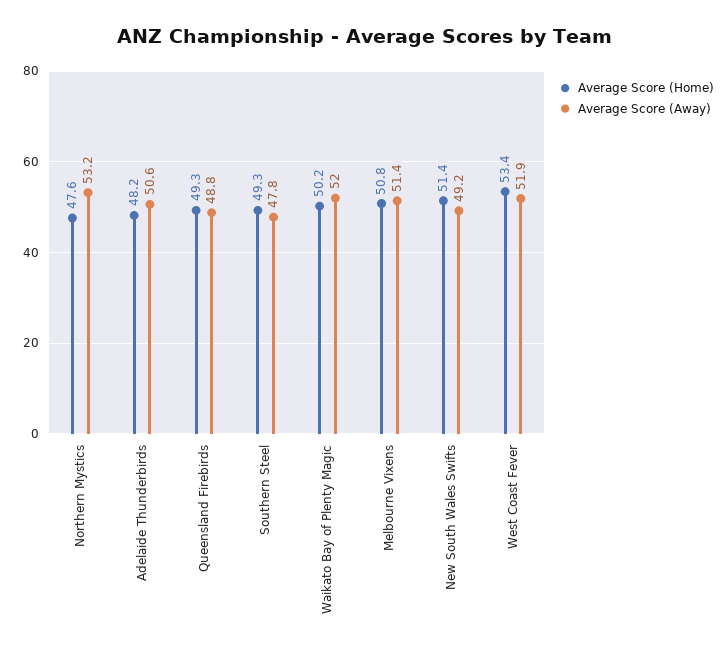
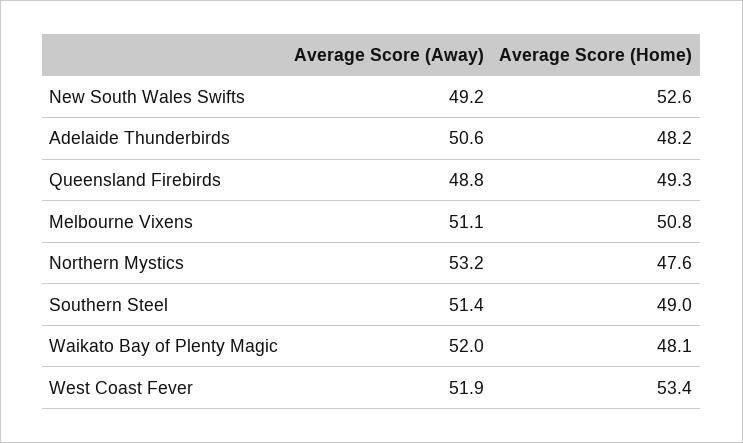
  {
    "Average Score (Home)": {
      "Northern Mystics": 47.6,
      "Adelaide Thunderbirds": 48.2,
      "Queensland Firebirds": 49.3,
-     "Southern Steel": 49.3,
+     "Southern Steel": 49,
-     "Waikato Bay of Plenty Magic": 50.2,
+     "Waikato Bay of Plenty Magic": 48.1,
      "Melbourne Vixens": 50.8,
-     "New South Wales Swifts": 51.4,
+     "New South Wales Swifts": 52.6,
      "West Coast Fever": 53.4
    },
    "Average Score (Away)": {
      "Northern Mystics": 53.2,
      "Adelaide Thunderbirds": 50.6,
      "Queensland Firebirds": 48.8,
-     "Southern Steel": 47.8,
+     "Southern Steel": 51.4,
      "Waikato Bay of Plenty Magic": 52,
-     "Melbourne Vixens": 51.4,
+     "Melbourne Vixens": 51.1,
      "New South Wales Swifts": 49.2,
      "West Coast Fever": 51.9
    }
  }

